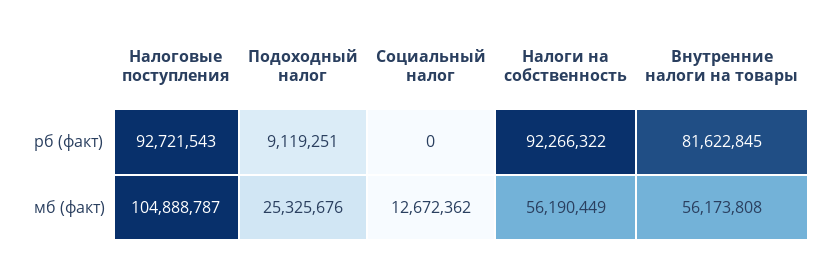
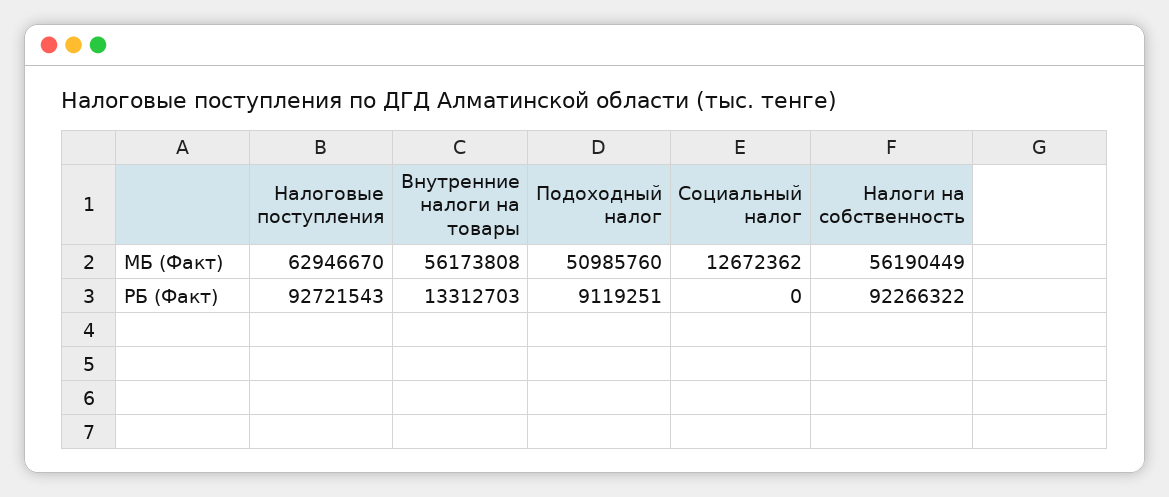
  {
    "Налоговые поступления": {
      "рб (факт)": 92721543,
-     "мб (факт)": 104888787
+     "мб (факт)": 62946670
    },
    "Подоходный налог": {
      "рб (факт)": 9119251,
-     "мб (факт)": 25325676
+     "мб (факт)": 50985760
    },
    "Социальный налог": {
      "рб (факт)": 0,
      "мб (факт)": 12672362
    },
    "Налоги на собственность": {
      "рб (факт)": 92266322,
      "мб (факт)": 56190449
    },
    "Внутренние налоги на товары": {
-     "рб (факт)": 81622845,
+     "рб (факт)": 13312703,
      "мб (факт)": 56173808
    }
  }

